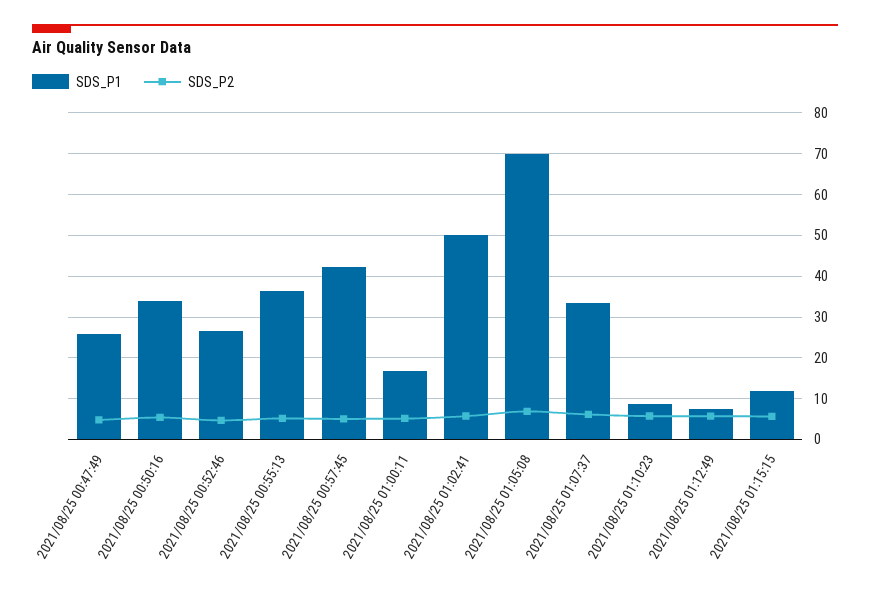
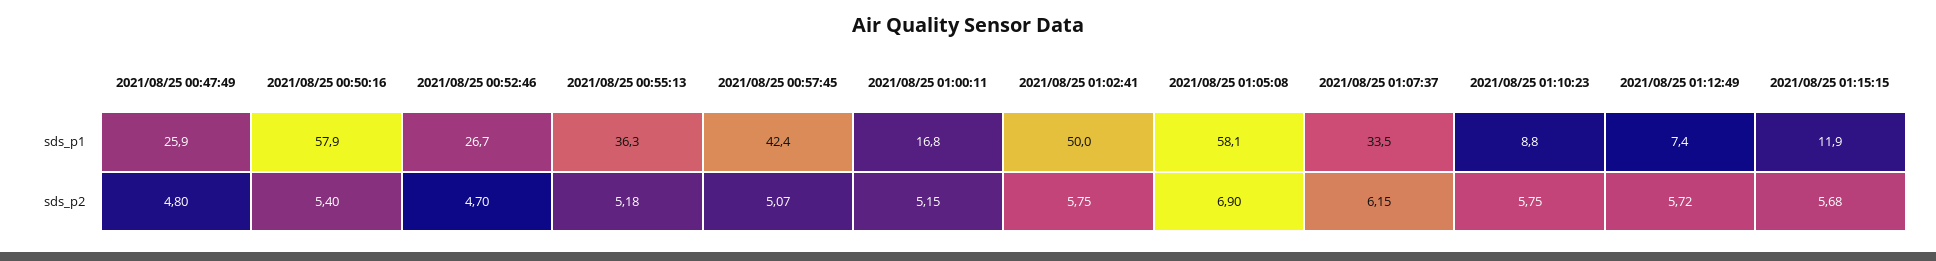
  {
    "SDS_P1": {
      "2021/08/25 00:47:49": 25.9,
-     "2021/08/25 00:50:16": 34,
+     "2021/08/25 00:50:16": 57.9,
      "2021/08/25 00:52:46": 26.7,
      "2021/08/25 00:55:13": 36.3,
      "2021/08/25 00:57:45": 42.4,
      "2021/08/25 01:00:11": 16.8,
      "2021/08/25 01:02:41": 50,
-     "2021/08/25 01:05:08": 70,
+     "2021/08/25 01:05:08": 58.1,
      "2021/08/25 01:07:37": 33.5,
      "2021/08/25 01:10:23": 8.8,
      "2021/08/25 01:12:49": 7.4,
      "2021/08/25 01:15:15": 11.9
    },
    "SDS_P2": {
      "2021/08/25 00:47:49": 4.8,
      "2021/08/25 00:50:16": 5.4,
      "2021/08/25 00:52:46": 4.7,
      "2021/08/25 00:55:13": 5.18,
      "2021/08/25 00:57:45": 5.07,
      "2021/08/25 01:00:11": 5.15,
      "2021/08/25 01:02:41": 5.75,
      "2021/08/25 01:05:08": 6.9,
      "2021/08/25 01:07:37": 6.15,
      "2021/08/25 01:10:23": 5.75,
      "2021/08/25 01:12:49": 5.72,
      "2021/08/25 01:15:15": 5.68
    }
  }

